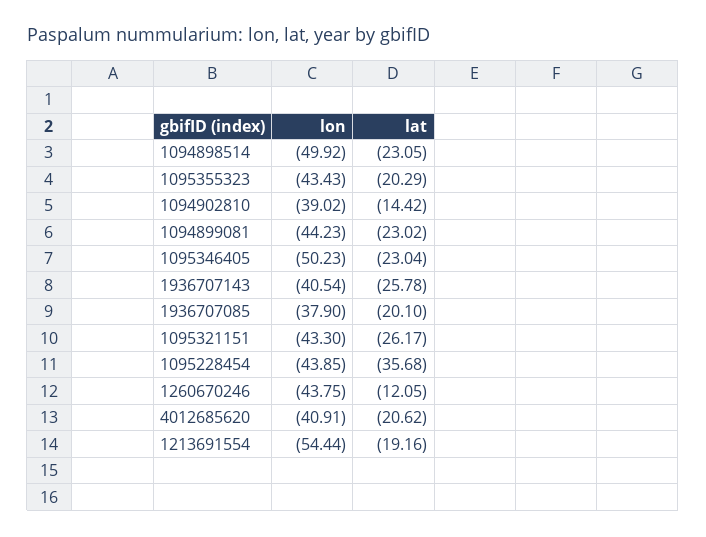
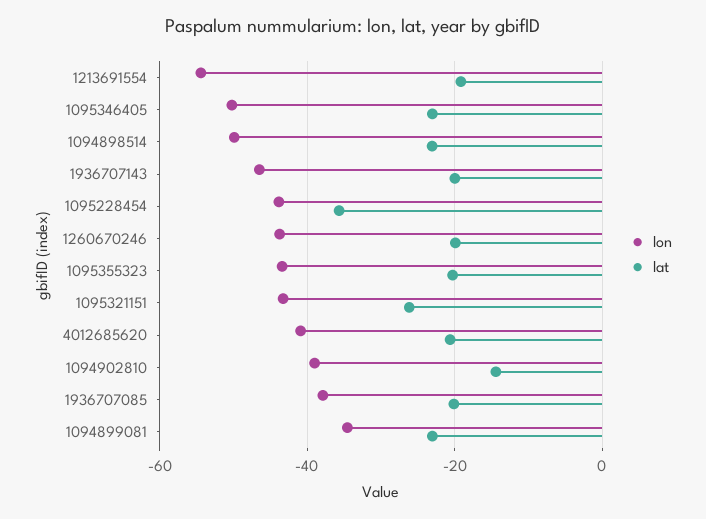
  {
    "lon": {
      "1094898514": -49.92,
      "1095355323": -43.43,
      "1094902810": -39.02,
-     "1094899081": -44.23,
+     "1094899081": -34,
      "1095346405": -50.23,
-     "1936707143": -40.54,
+     "1936707143": -46,
      "1936707085": -37.9,
      "1095321151": -43.3,
      "1095228454": -43.85,
      "1260670246": -43.75,
      "4012685620": -40.91,
      "1213691554": -54.44
    },
    "lat": {
      "1094898514": -23.05,
      "1095355323": -20.29,
      "1094902810": -14.42,
      "1094899081": -23.02,
      "1095346405": -23.04,
-     "1936707143": -25.78,
+     "1936707143": -20,
      "1936707085": -20.1,
      "1095321151": -26.17,
      "1095228454": -35.68,
-     "1260670246": -12.05,
+     "1260670246": -20,
      "4012685620": -20.62,
      "1213691554": -19.16
    }
  }

